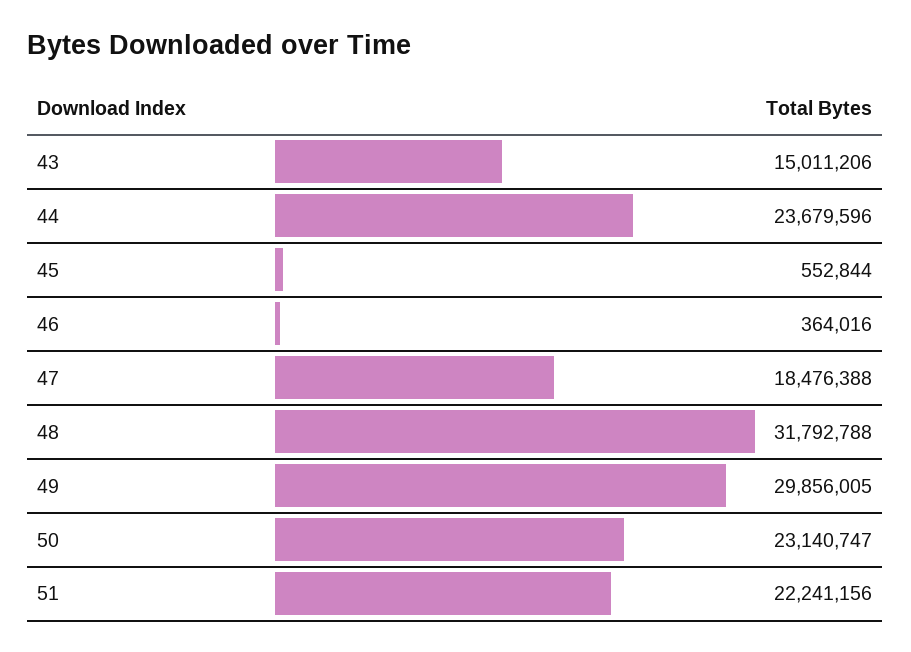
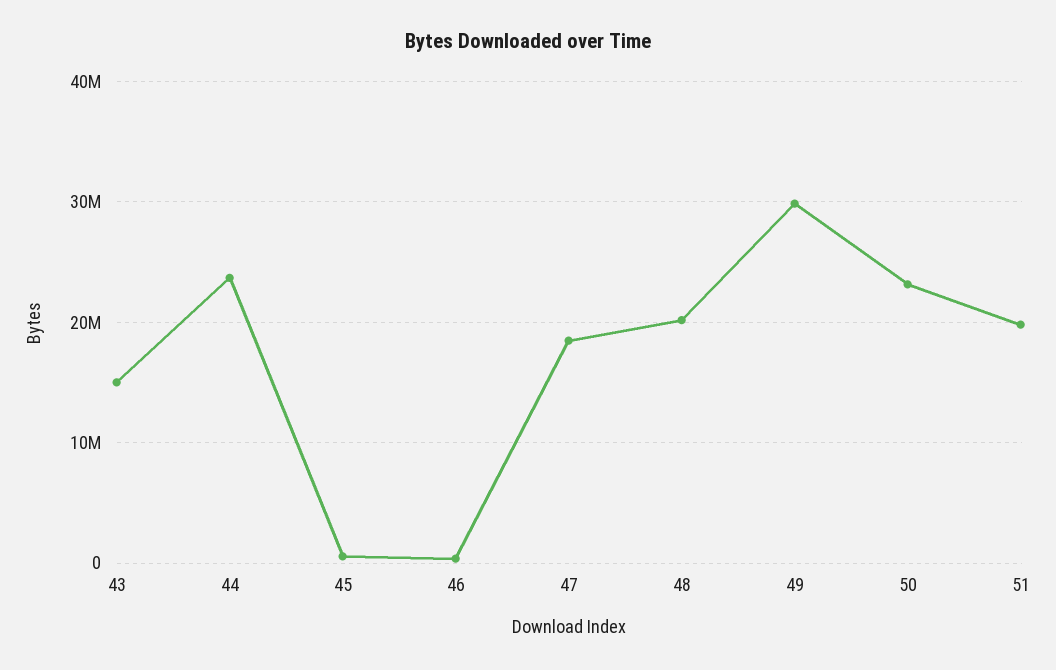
  {
    "43": 15011206,
    "44": 23679596,
    "45": 552844,
    "46": 364016,
    "47": 18476388,
-   "48": 31792788,
+   "48": 20000000,
    "49": 29856005,
    "50": 23140747,
-   "51": 22241156
+   "51": 20000000
  }

